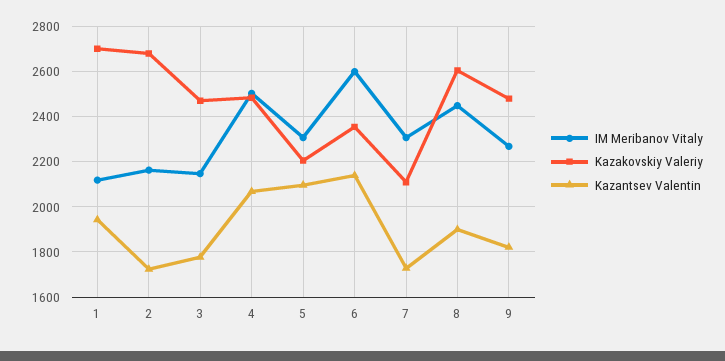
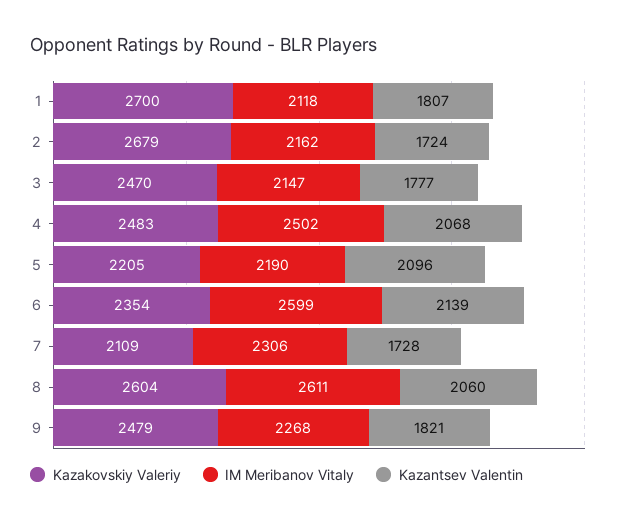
  {
    "IM Meribanov Vitaly": {
      "1": 2118,
      "2": 2162,
      "3": 2147,
      "4": 2502,
-     "5": 2300,
+     "5": 2190,
      "6": 2599,
      "7": 2306,
-     "8": 2450,
+     "8": 2611,
      "9": 2268
    },
    "Kazakovskiy Valeriy": {
      "1": 2700,
      "2": 2679,
      "3": 2470,
      "4": 2483,
      "5": 2205,
      "6": 2354,
      "7": 2109,
      "8": 2604,
      "9": 2479
    },
    "Kazantsev Valentin": {
-     "1": 1950,
+     "1": 1807,
      "2": 1724,
      "3": 1777,
      "4": 2068,
      "5": 2096,
      "6": 2139,
      "7": 1728,
-     "8": 1900,
+     "8": 2060,
      "9": 1821
    }
  }

